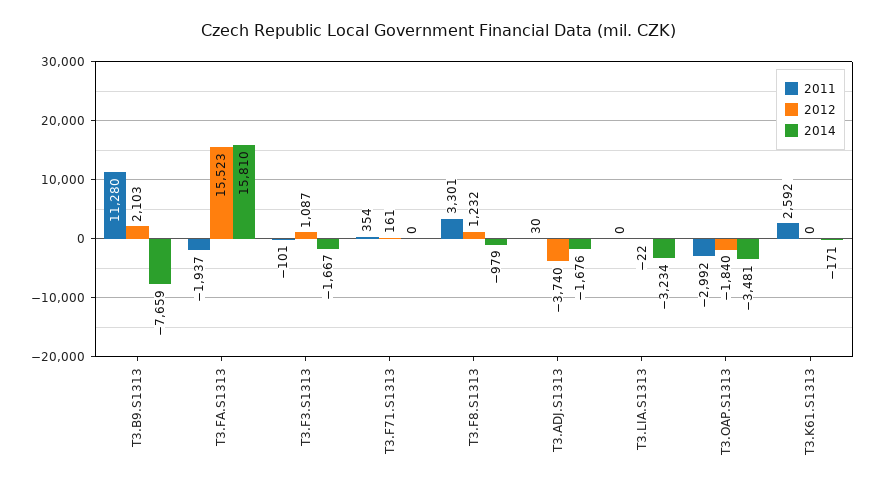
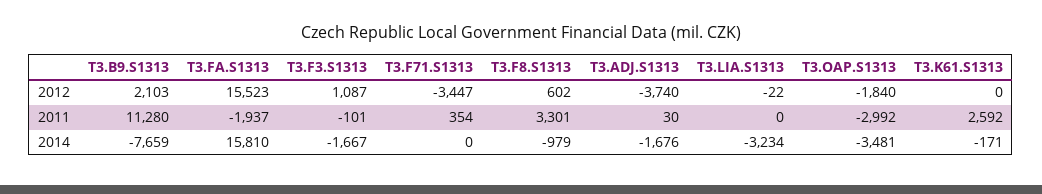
  {
    "2011": {
      "T3.B9.S1313": 11280,
      "T3.FA.S1313": -1937,
      "T3.F3.S1313": -101,
      "T3.F71.S1313": 354,
      "T3.F8.S1313": 3301,
      "T3.ADJ.S1313": 30,
      "T3.LIA.S1313": 0,
      "T3.OAP.S1313": -2992,
      "T3.K61.S1313": 2592
    },
    "2012": {
      "T3.B9.S1313": 2103,
      "T3.FA.S1313": 15523,
      "T3.F3.S1313": 1087,
-     "T3.F71.S1313": 161,
+     "T3.F71.S1313": -3447,
-     "T3.F8.S1313": 1232,
+     "T3.F8.S1313": 602,
      "T3.ADJ.S1313": -3740,
      "T3.LIA.S1313": -22,
      "T3.OAP.S1313": -1840,
      "T3.K61.S1313": 0
    },
    "2014": {
      "T3.B9.S1313": -7659,
      "T3.FA.S1313": 15810,
      "T3.F3.S1313": -1667,
      "T3.F71.S1313": 0,
      "T3.F8.S1313": -979,
      "T3.ADJ.S1313": -1676,
      "T3.LIA.S1313": -3234,
      "T3.OAP.S1313": -3481,
      "T3.K61.S1313": -171
    }
  }

